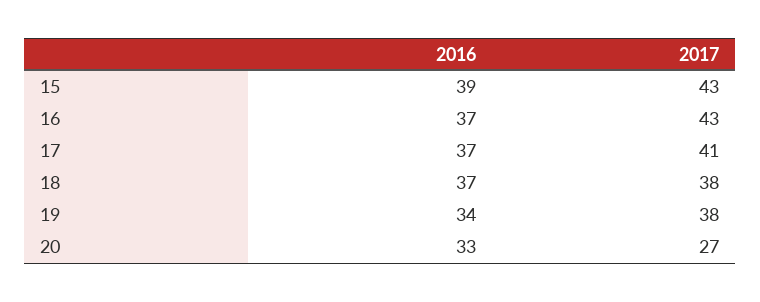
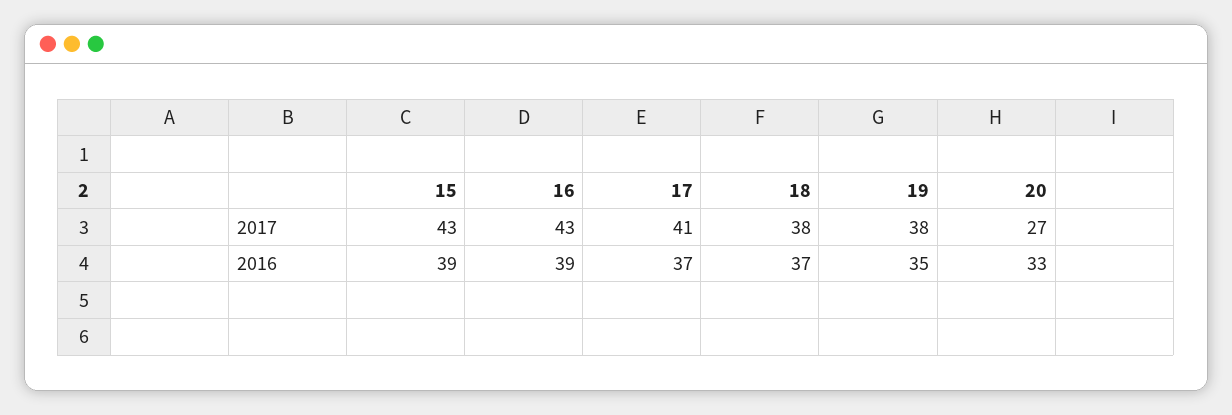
  {
    "2016": {
      "15": 39,
-     "16": 37,
+     "16": 39,
      "17": 37,
      "18": 37,
-     "19": 34,
+     "19": 35,
      "20": 33
    },
    "2017": {
      "15": 43,
      "16": 43,
      "17": 41,
      "18": 38,
      "19": 38,
      "20": 27
    }
  }

